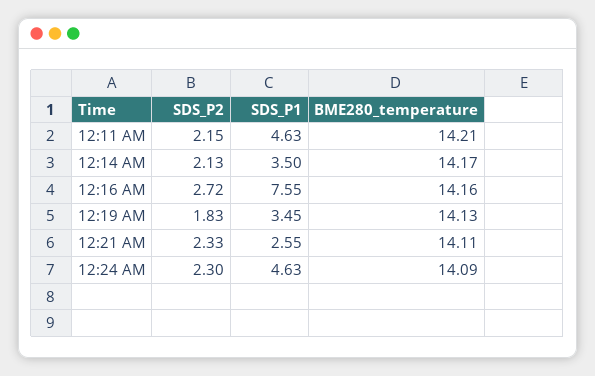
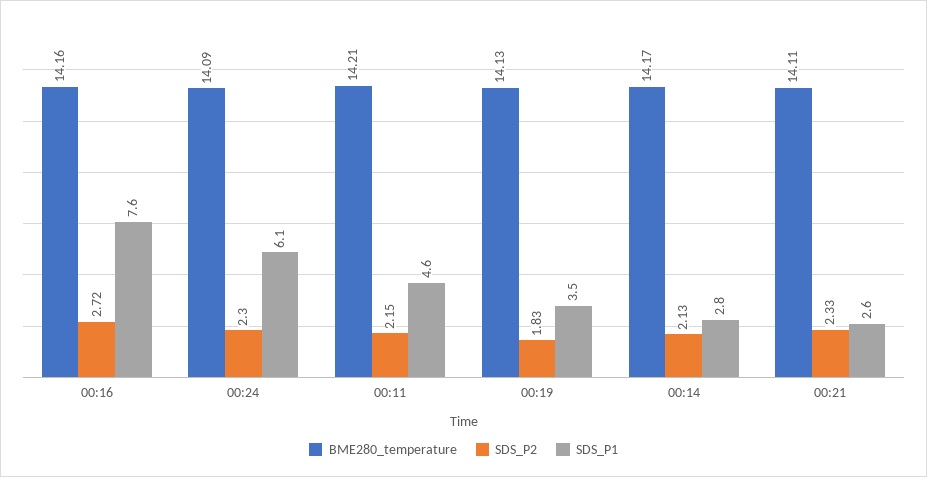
  {
    "SDS_P2": {
      "12:11 AM": 2.15,
      "12:14 AM": 2.13,
      "12:16 AM": 2.72,
      "12:19 AM": 1.83,
      "12:21 AM": 2.33,
      "12:24 AM": 2.3
    },
    "SDS_P1": {
      "12:11 AM": 4.63,
-     "12:14 AM": 3.5,
+     "12:14 AM": 2.8,
      "12:16 AM": 7.55,
      "12:19 AM": 3.45,
      "12:21 AM": 2.55,
-     "12:24 AM": 4.63
+     "12:24 AM": 6.1
    },
    "BME280_temperature": {
      "12:11 AM": 14.21,
      "12:14 AM": 14.17,
      "12:16 AM": 14.16,
      "12:19 AM": 14.13,
      "12:21 AM": 14.11,
      "12:24 AM": 14.09
    }
  }

